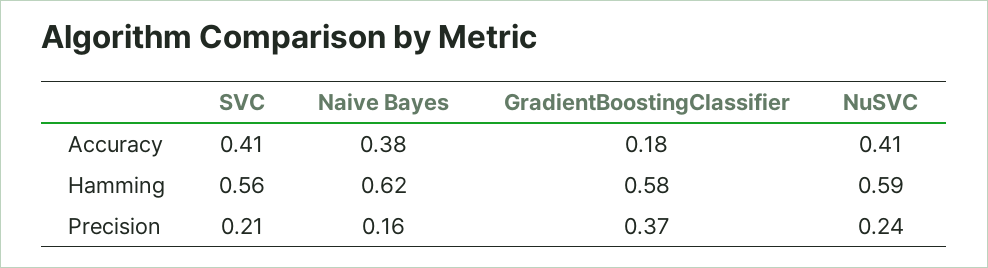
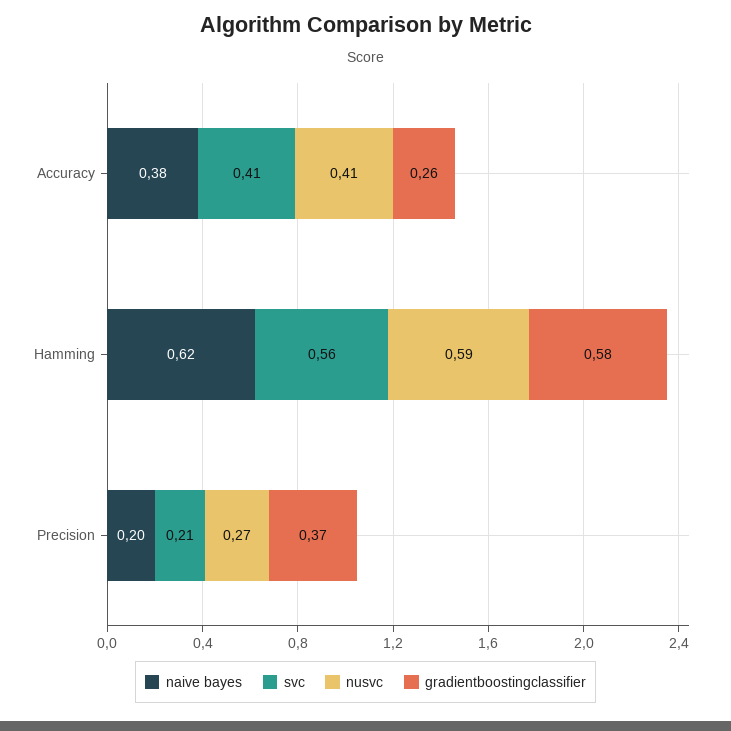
  {
    "SVC": {
      "Accuracy": 0.41,
      "Hamming": 0.56,
      "Precision": 0.21
    },
    "Naive Bayes": {
      "Accuracy": 0.38,
      "Hamming": 0.62,
-     "Precision": 0.16
+     "Precision": 0.2
    },
    "GradientBoostingClassifier": {
-     "Accuracy": 0.18,
+     "Accuracy": 0.26,
      "Hamming": 0.58,
      "Precision": 0.37
    },
    "NuSVC": {
      "Accuracy": 0.41,
      "Hamming": 0.59,
-     "Precision": 0.24
+     "Precision": 0.27
    }
  }

